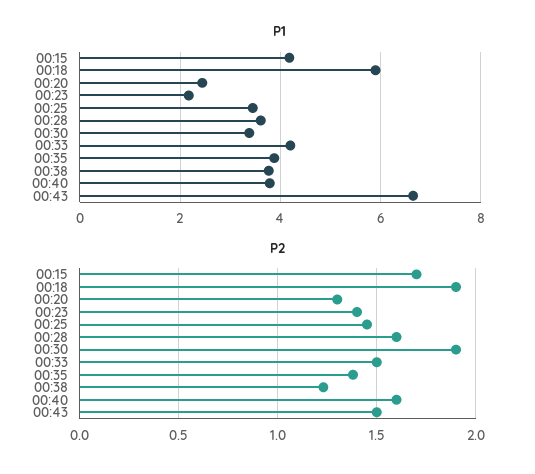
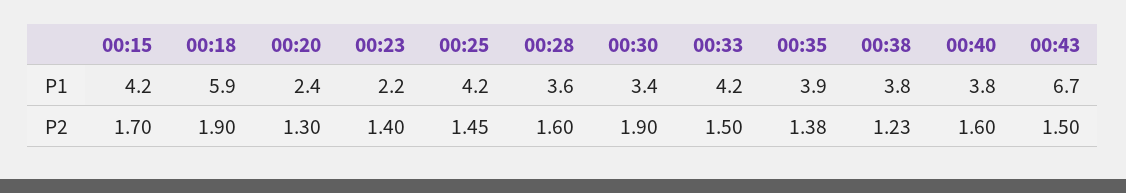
  {
    "P1": {
      "00:15": 4.2,
      "00:18": 5.9,
      "00:20": 2.4,
      "00:23": 2.2,
-     "00:25": 3.4,
+     "00:25": 4.2,
      "00:28": 3.6,
      "00:30": 3.4,
      "00:33": 4.2,
      "00:35": 3.9,
      "00:38": 3.8,
      "00:40": 3.8,
      "00:43": 6.7
    },
    "P2": {
      "00:15": 1.7,
      "00:18": 1.9,
      "00:20": 1.3,
      "00:23": 1.4,
      "00:25": 1.45,
      "00:28": 1.6,
      "00:30": 1.9,
      "00:33": 1.5,
      "00:35": 1.38,
      "00:38": 1.23,
      "00:40": 1.6,
      "00:43": 1.5
    }
  }

